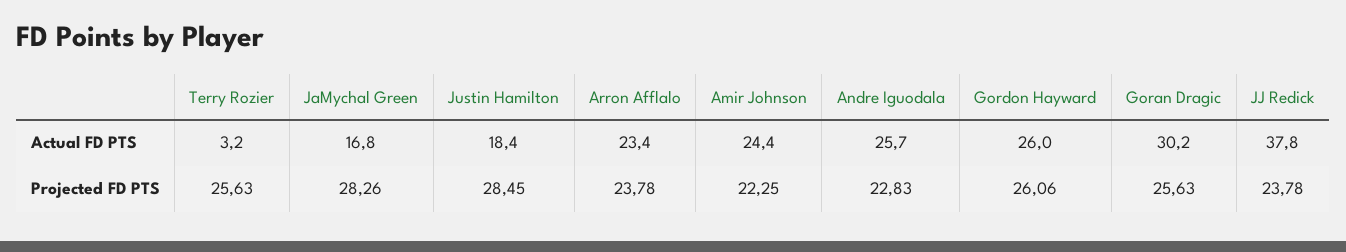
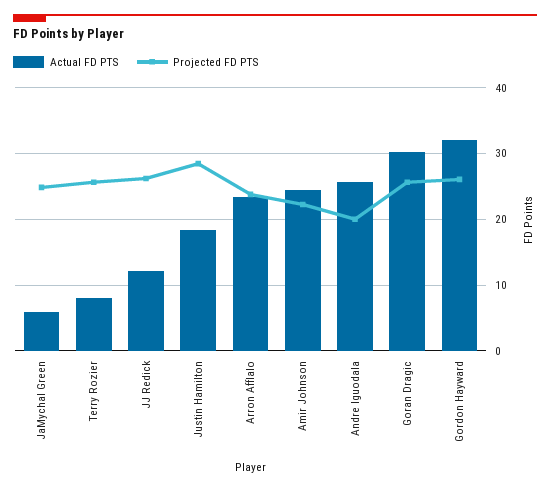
  {
    "Actual FD PTS": {
-     "Terry Rozier": 3.2,
+     "Terry Rozier": 8,
-     "JaMychal Green": 16.8,
+     "JaMychal Green": 6,
      "Justin Hamilton": 18.4,
      "Arron Afflalo": 23.4,
      "Amir Johnson": 24.4,
      "Andre Iguodala": 25.7,
-     "Gordon Hayward": 26,
+     "Gordon Hayward": 32,
      "Goran Dragic": 30.2,
-     "JJ Redick": 37.8
+     "JJ Redick": 12
    },
    "Projected FD PTS": {
      "Terry Rozier": 25.63,
-     "JaMychal Green": 28.26,
+     "JaMychal Green": 25,
      "Justin Hamilton": 28.45,
      "Arron Afflalo": 23.78,
      "Amir Johnson": 22.25,
-     "Andre Iguodala": 22.83,
+     "Andre Iguodala": 20,
      "Gordon Hayward": 26.06,
      "Goran Dragic": 25.63,
-     "JJ Redick": 23.78
+     "JJ Redick": 26
    }
  }

